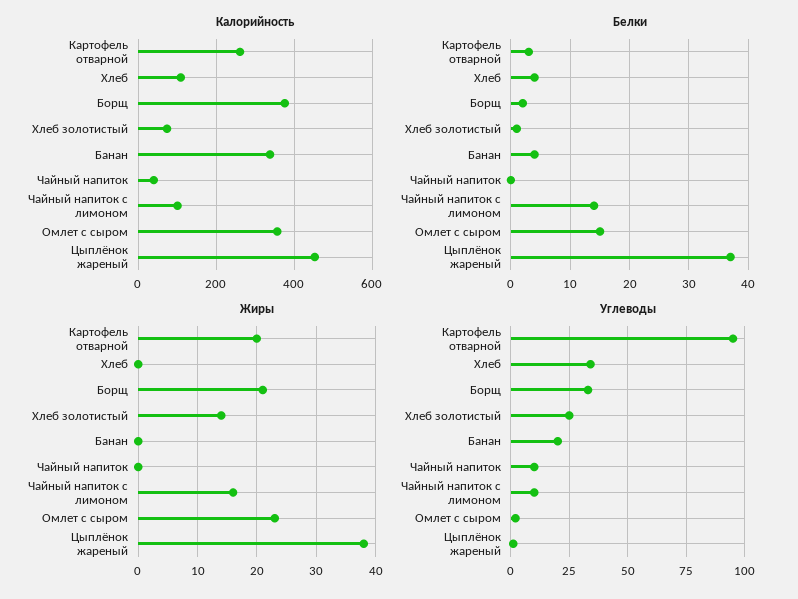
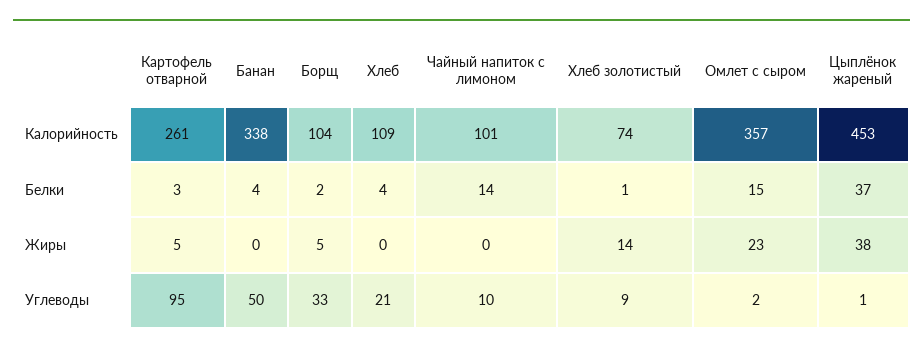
  {
    "Калорийность": {
      "Картофель отварной": 261,
      "Хлеб": 109,
-     "Борщ": 380,
+     "Борщ": 104,
      "Хлеб золотистый": 74,
      "Банан": 338,
-     "Чайный напиток": 40,
      "Чайный напиток с лимоном": 101,
      "Омлет с сыром": 357,
      "Цыплёнок жареный": 453
    },
    "Белки": {
      "Картофель отварной": 3,
      "Хлеб": 4,
      "Борщ": 2,
      "Хлеб золотистый": 1,
      "Банан": 4,
-     "Чайный напиток": 0,
      "Чайный напиток с лимоном": 14,
      "Омлет с сыром": 15,
      "Цыплёнок жареный": 37
    },
    "Жиры": {
-     "Картофель отварной": 20,
+     "Картофель отварной": 5,
      "Хлеб": 0,
-     "Борщ": 20,
+     "Борщ": 5,
      "Хлеб золотистый": 14,
      "Банан": 0,
-     "Чайный напиток": 0,
-     "Чайный напиток с лимоном": 15,
+     "Чайный напиток с лимоном": 0,
      "Омлет с сыром": 23,
      "Цыплёнок жареный": 38
    },
    "Углеводы": {
      "Картофель отварной": 95,
-     "Хлеб": 35,
+     "Хлеб": 21,
      "Борщ": 33,
-     "Хлеб золотистый": 25,
+     "Хлеб золотистый": 9,
-     "Банан": 20,
+     "Банан": 50,
-     "Чайный напиток": 10,
      "Чайный напиток с лимоном": 10,
      "Омлет с сыром": 2,
      "Цыплёнок жареный": 1
    }
  }

